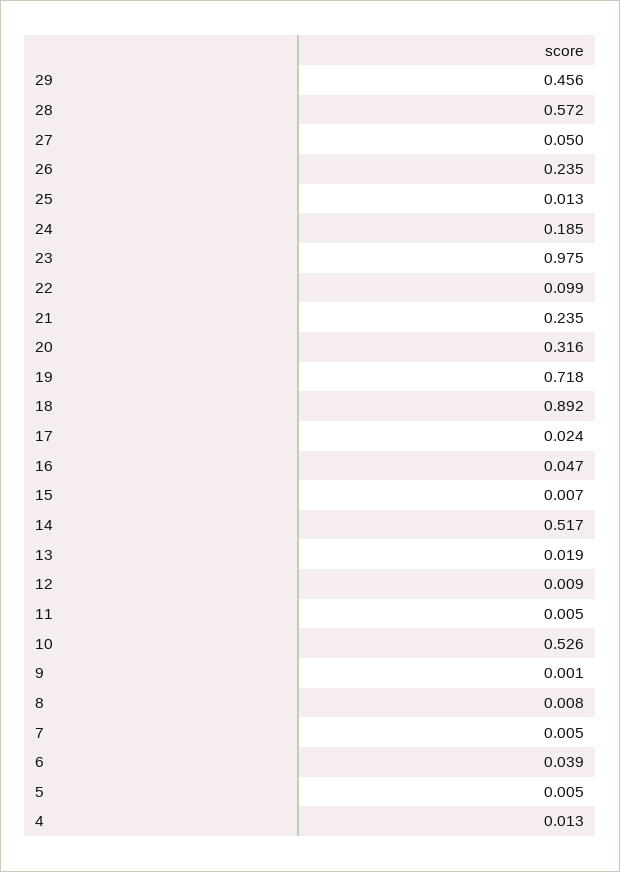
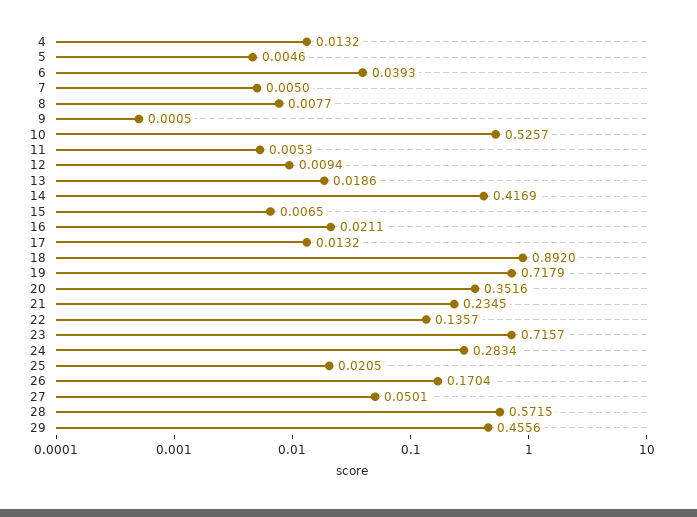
  {
    "29": 0.4556,
    "28": 0.5715,
    "27": 0.0501,
-   "26": 0.235,
+   "26": 0.1704,
-   "25": 0.013,
+   "25": 0.0205,
-   "24": 0.185,
+   "24": 0.2834,
-   "23": 0.975,
+   "23": 0.7157,
-   "22": 0.099,
+   "22": 0.1357,
    "21": 0.2345,
-   "20": 0.316,
+   "20": 0.3516,
    "19": 0.7179,
    "18": 0.892,
-   "17": 0.024,
+   "17": 0.0132,
-   "16": 0.047,
+   "16": 0.0211,
    "15": 0.0065,
-   "14": 0.517,
+   "14": 0.4169,
    "13": 0.0186,
    "12": 0.0094,
    "11": 0.0053,
    "10": 0.5257,
    "9": 0.0005,
    "8": 0.0077,
    "7": 0.005,
    "6": 0.0393,
    "5": 0.0046,
    "4": 0.0132
  }

